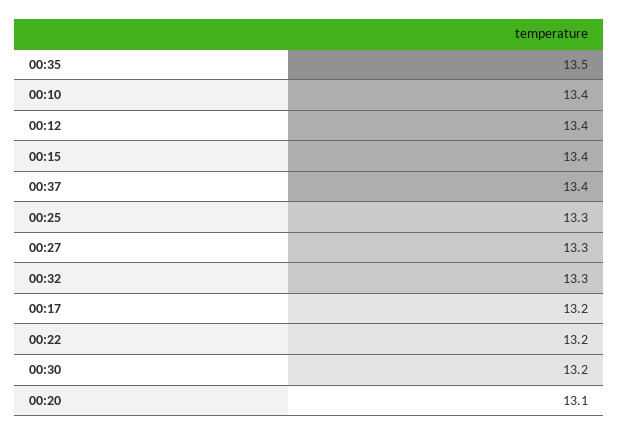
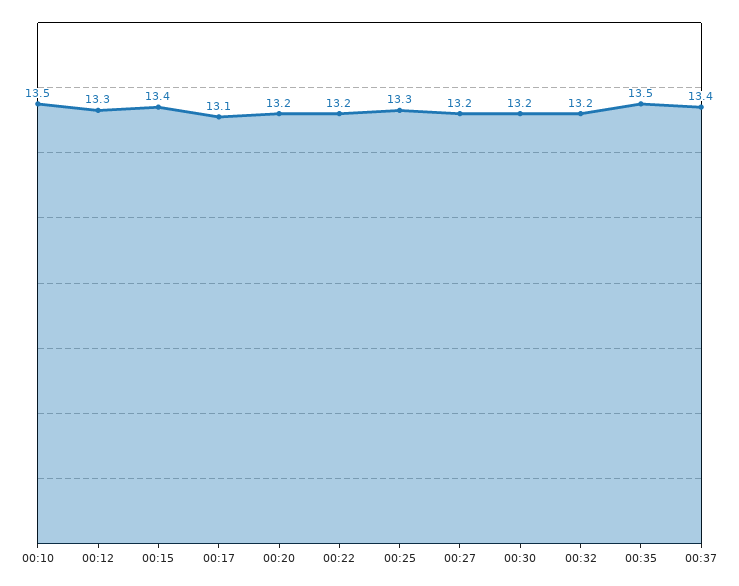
  {
    "00:35": 13.5,
-   "00:10": 13.4,
+   "00:10": 13.5,
-   "00:12": 13.4,
+   "00:12": 13.3,
    "00:15": 13.4,
    "00:37": 13.4,
    "00:25": 13.3,
-   "00:27": 13.3,
+   "00:27": 13.2,
-   "00:32": 13.3,
+   "00:32": 13.2,
-   "00:17": 13.2,
+   "00:17": 13.1,
    "00:22": 13.2,
    "00:30": 13.2,
-   "00:20": 13.1
+   "00:20": 13.2
  }

